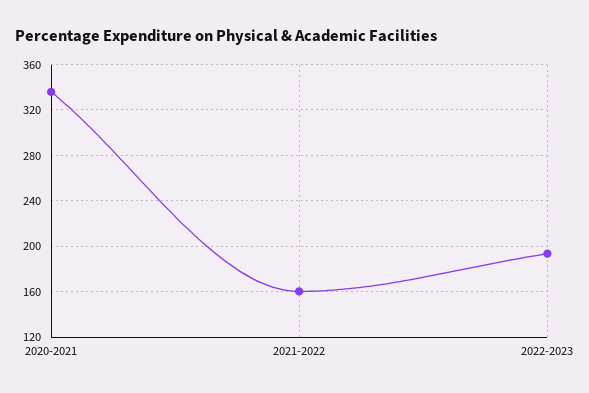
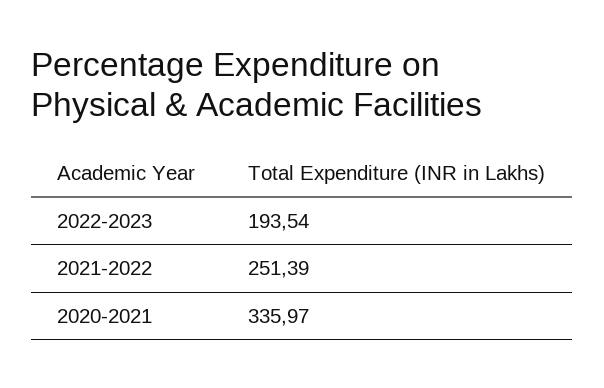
  {
    "2020-2021": 335.97,
-   "2021-2022": 160,
+   "2021-2022": 251.39,
    "2022-2023": 193.54
  }

